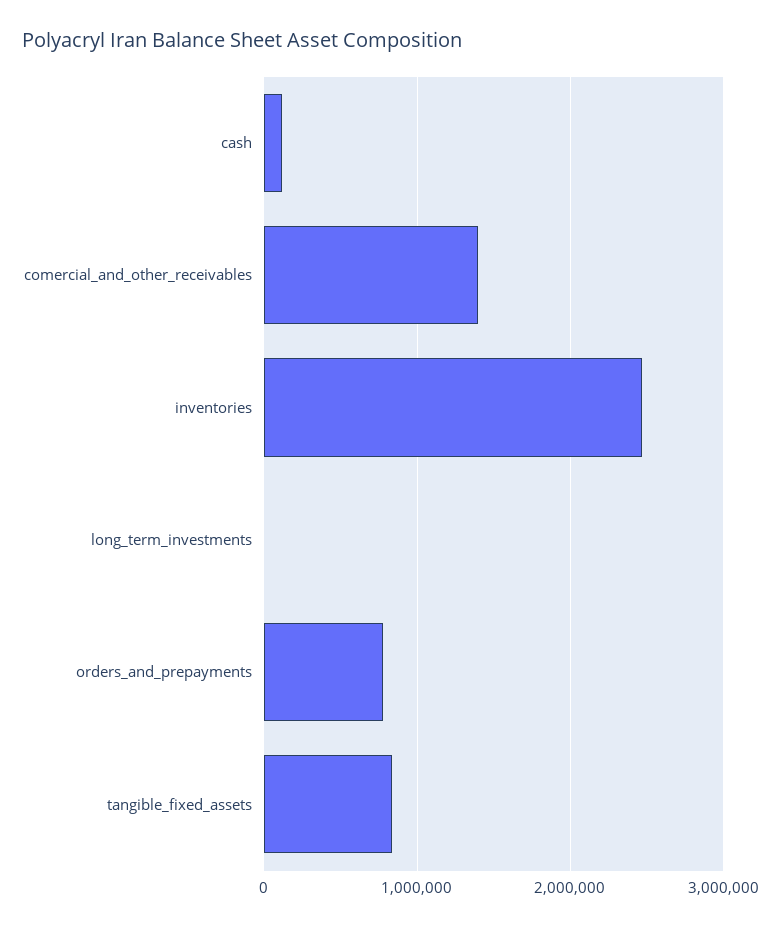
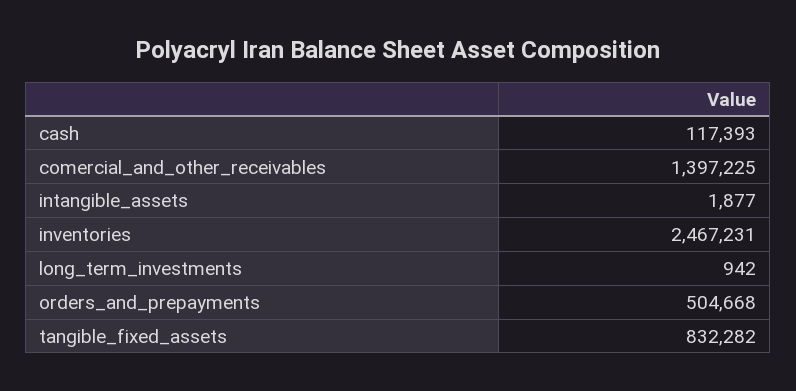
  {
    "cash": 117393,
    "comercial_and_other_receivables": 1397225,
    "inventories": 2467231,
    "long_term_investments": 942,
-   "orders_and_prepayments": 800000,
+   "orders_and_prepayments": 504668,
-   "tangible_fixed_assets": 832282
+   "tangible_fixed_assets": 832282,
+   "intangible_assets": 1877
  }

